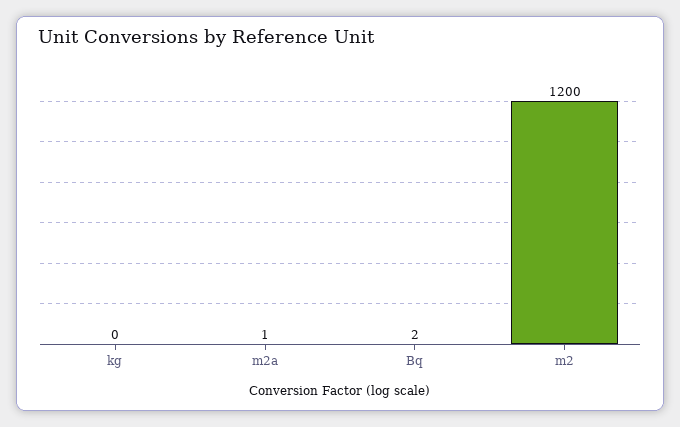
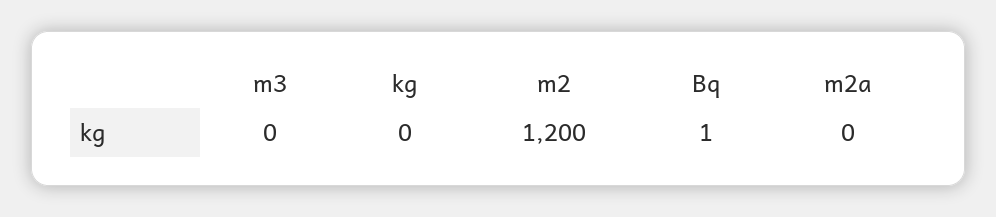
  {
    "kg": 0,
-   "m2a": 1,
+   "m2a": 0,
-   "Bq": 2,
+   "Bq": 1,
-   "m2": 1200
+   "m2": 1200,
+   "m3": 0
  }

